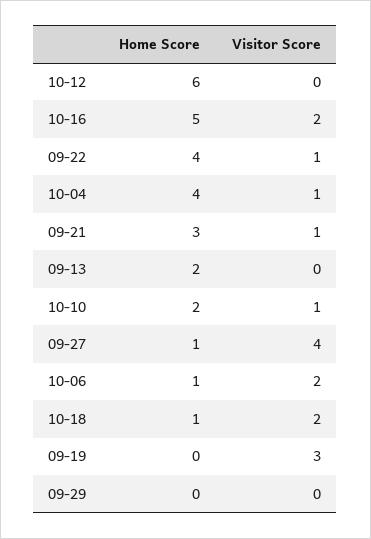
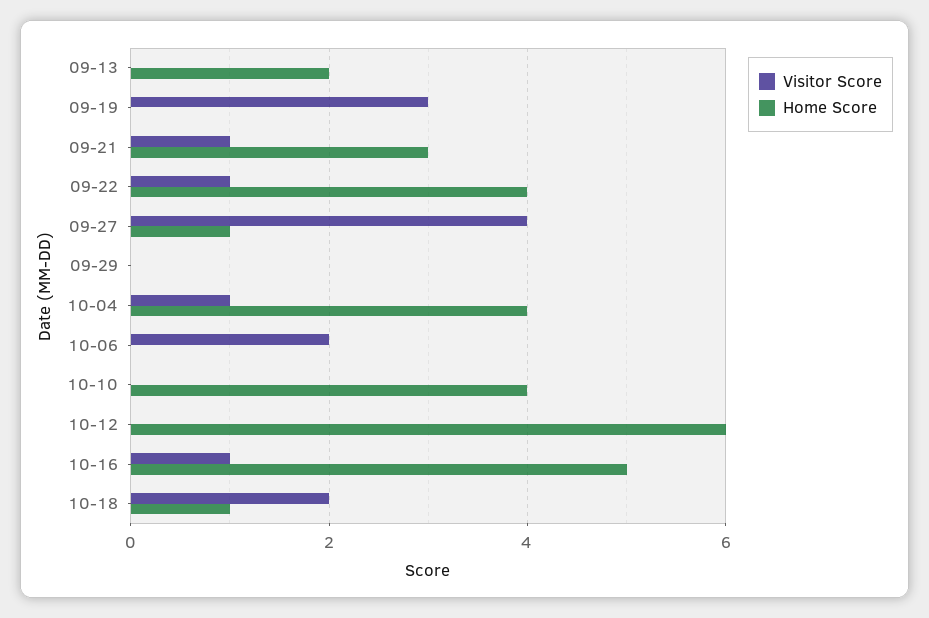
  {
    "Home Score": {
      "10-12": 6,
      "10-16": 5,
      "09-22": 4,
      "10-04": 4,
      "09-21": 3,
      "09-13": 2,
-     "10-10": 2,
+     "10-10": 4,
      "09-27": 1,
-     "10-06": 1,
+     "10-06": 0,
      "10-18": 1,
      "09-19": 0,
      "09-29": 0
    },
    "Visitor Score": {
      "10-12": 0,
-     "10-16": 2,
+     "10-16": 1,
      "09-22": 1,
      "10-04": 1,
      "09-21": 1,
      "09-13": 0,
-     "10-10": 1,
+     "10-10": 0,
      "09-27": 4,
      "10-06": 2,
      "10-18": 2,
      "09-19": 3,
      "09-29": 0
    }
  }

